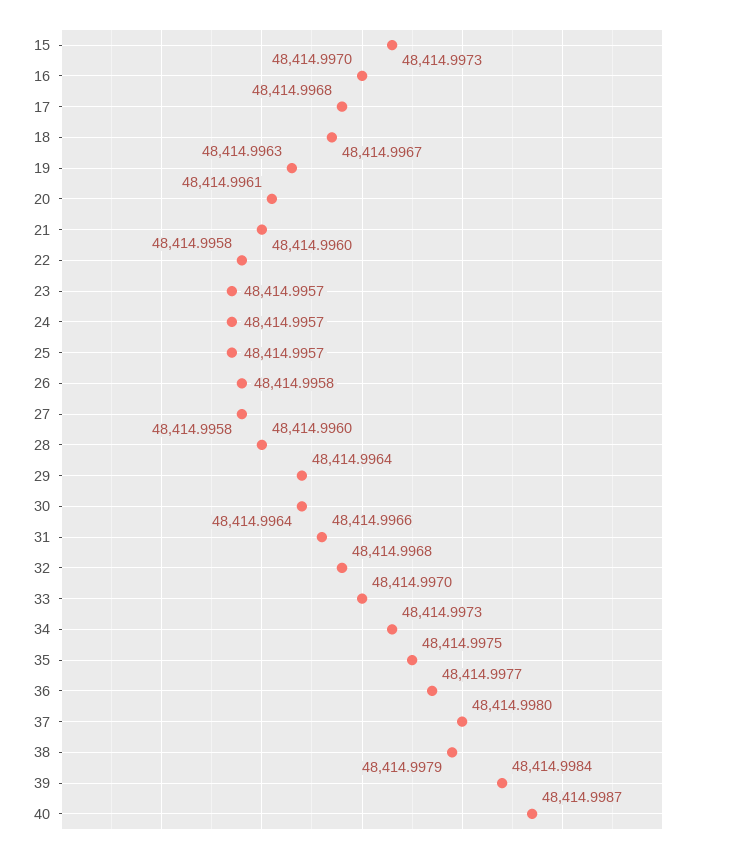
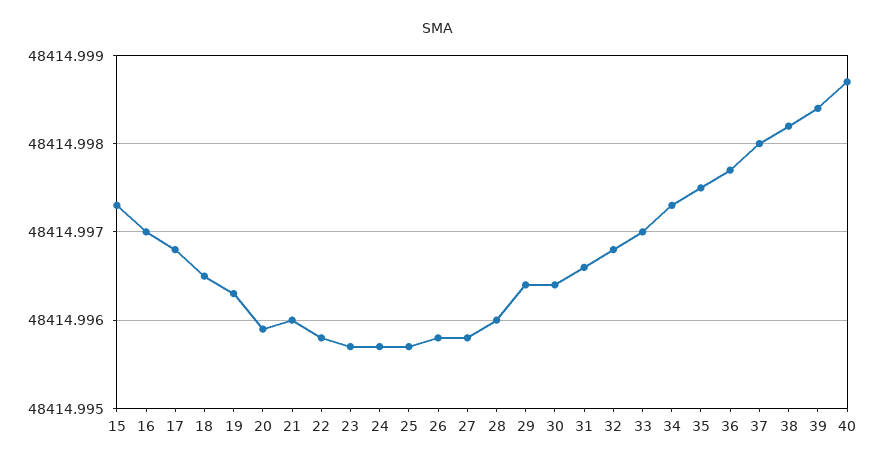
  {
    "15": 48414.9973,
    "16": 48414.997,
    "17": 48414.9968,
-   "18": 48414.9967,
+   "18": 48414.9965,
    "19": 48414.9963,
-   "20": 48414.9961,
+   "20": 48414.9959,
    "21": 48414.996,
    "22": 48414.9958,
    "23": 48414.9957,
    "24": 48414.9957,
    "25": 48414.9957,
    "26": 48414.9958,
    "27": 48414.9958,
    "28": 48414.996,
    "29": 48414.9964,
    "30": 48414.9964,
    "31": 48414.9966,
    "32": 48414.9968,
    "33": 48414.997,
    "34": 48414.9973,
    "35": 48414.9975,
    "36": 48414.9977,
    "37": 48414.998,
-   "38": 48414.9979,
+   "38": 48414.9982,
    "39": 48414.9984,
    "40": 48414.9987
  }

